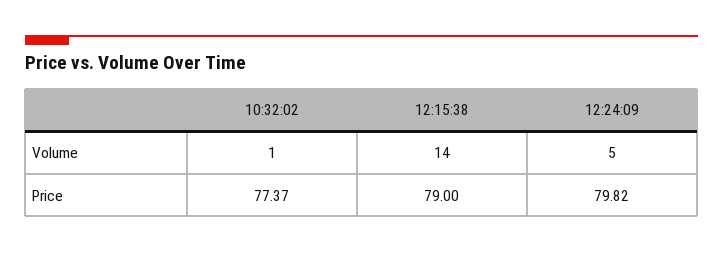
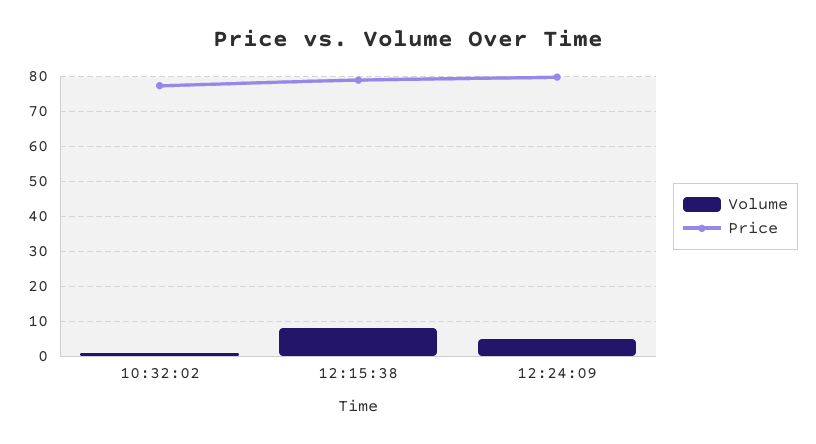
  {
    "Volume": {
      "10:32:02": 1,
-     "12:15:38": 14,
+     "12:15:38": 8,
      "12:24:09": 5
    },
    "Price": {
      "10:32:02": 77.37,
      "12:15:38": 79,
      "12:24:09": 79.82
    }
  }

